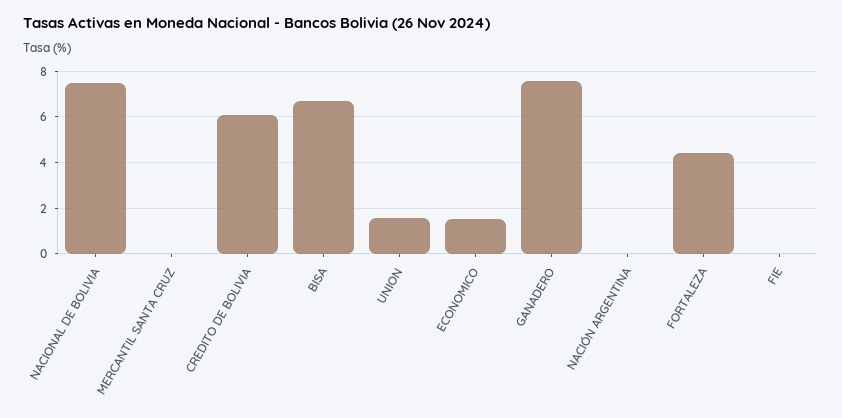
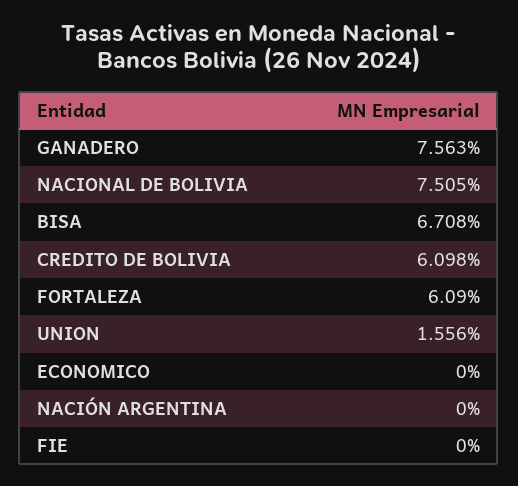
  {
    "NACIONAL DE BOLIVIA": 7.505,
-   "MERCANTIL SANTA CRUZ": 0,
    "CREDITO DE BOLIVIA": 6.098,
    "BISA": 6.708,
    "UNION": 1.556,
-   "ECONOMICO": 1.5,
+   "ECONOMICO": 0,
    "GANADERO": 7.563,
    "NACIÓN ARGENTINA": 0,
-   "FORTALEZA": 4.5,
+   "FORTALEZA": 6.09,
    "FIE": 0
  }

